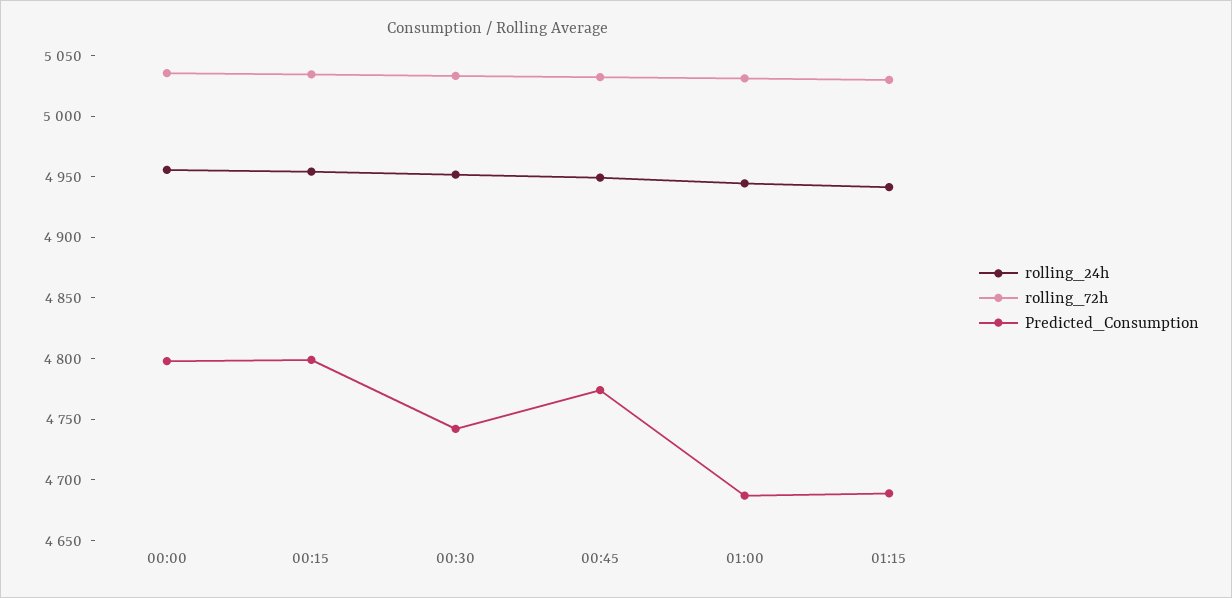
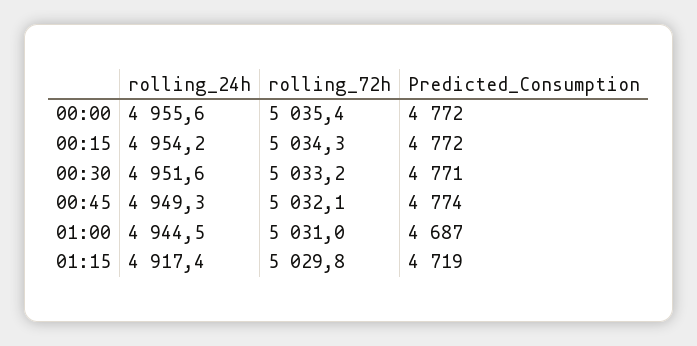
  {
    "rolling_24h": {
      "00:00": 4955.6,
      "00:15": 4954.2,
      "00:30": 4951.6,
      "00:45": 4949.3,
      "01:00": 4944.5,
-     "01:15": 4940
+     "01:15": 4917.4
    },
    "rolling_72h": {
      "00:00": 5035.4,
      "00:15": 5034.3,
      "00:30": 5033.2,
      "00:45": 5032.1,
      "01:00": 5031,
      "01:15": 5029.8
    },
    "Predicted_Consumption": {
-     "00:00": 4800,
+     "00:00": 4772,
-     "00:15": 4800,
+     "00:15": 4772,
-     "00:30": 4740,
+     "00:30": 4771,
      "00:45": 4774,
      "01:00": 4687,
-     "01:15": 4690
+     "01:15": 4719
    }
  }

